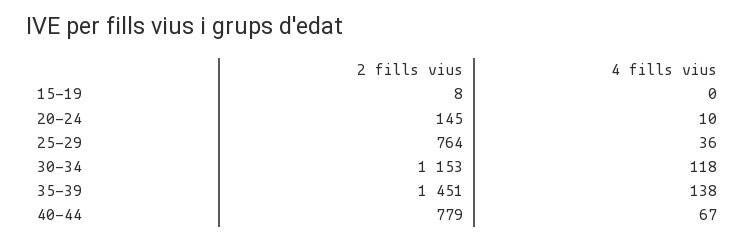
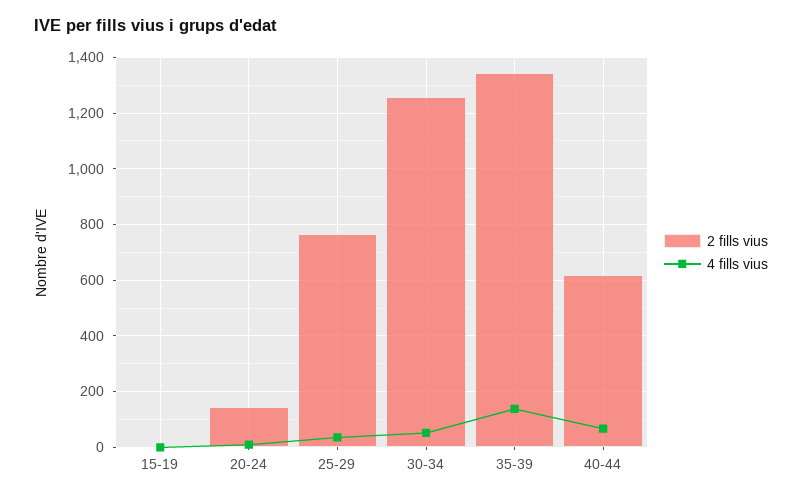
  {
    "2 fills vius": {
      "15-19": 8,
      "20-24": 145,
      "25-29": 764,
-     "30-34": 1153,
+     "30-34": 1250,
-     "35-39": 1451,
+     "35-39": 1350,
-     "40-44": 779
+     "40-44": 625
    },
    "4 fills vius": {
      "15-19": 0,
      "20-24": 10,
      "25-29": 36,
-     "30-34": 118,
+     "30-34": 50,
      "35-39": 138,
      "40-44": 67
    }
  }

